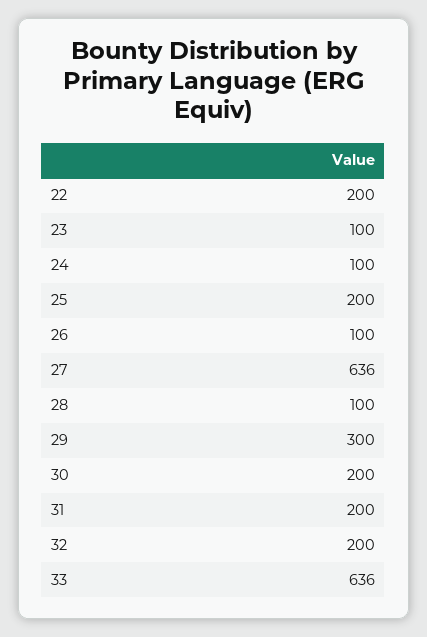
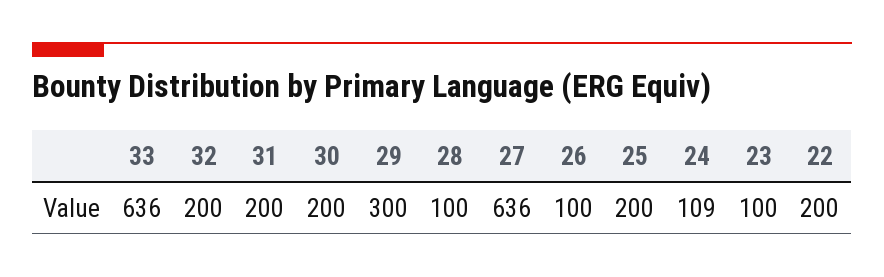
  {
    "22": 200,
    "23": 100,
-   "24": 100,
+   "24": 109,
    "25": 200,
    "26": 100,
    "27": 636,
    "28": 100,
    "29": 300,
    "30": 200,
    "31": 200,
    "32": 200,
    "33": 636
  }

